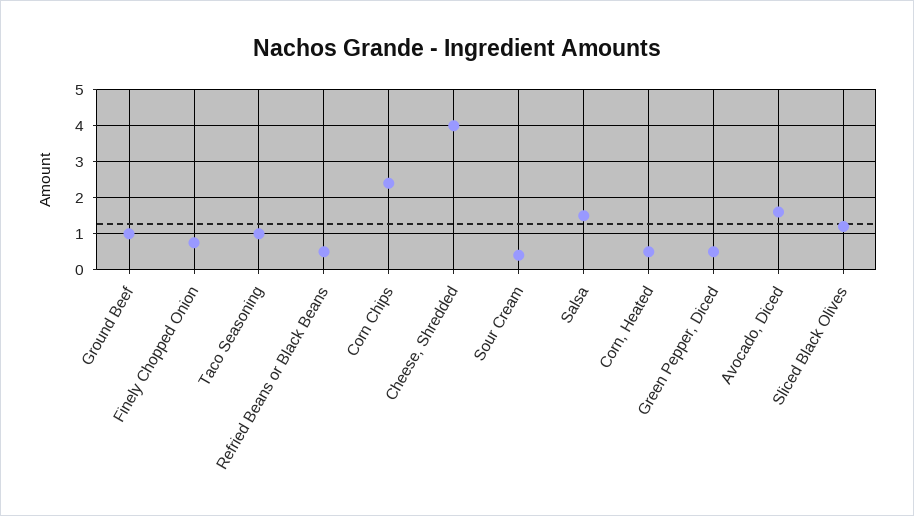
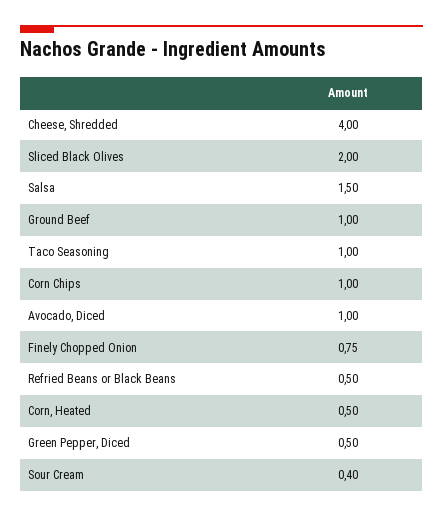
  {
    "Ground Beef": 1,
    "Finely Chopped Onion": 0.75,
    "Taco Seasoning": 1,
    "Refried Beans or Black Beans": 0.5,
-   "Corn Chips": 2.4,
+   "Corn Chips": 1,
    "Cheese, Shredded": 4,
    "Sour Cream": 0.4,
    "Salsa": 1.5,
    "Corn, Heated": 0.5,
    "Green Pepper, Diced": 0.5,
-   "Avocado, Diced": 1.6,
+   "Avocado, Diced": 1,
-   "Sliced Black Olives": 1.2
+   "Sliced Black Olives": 2
  }

